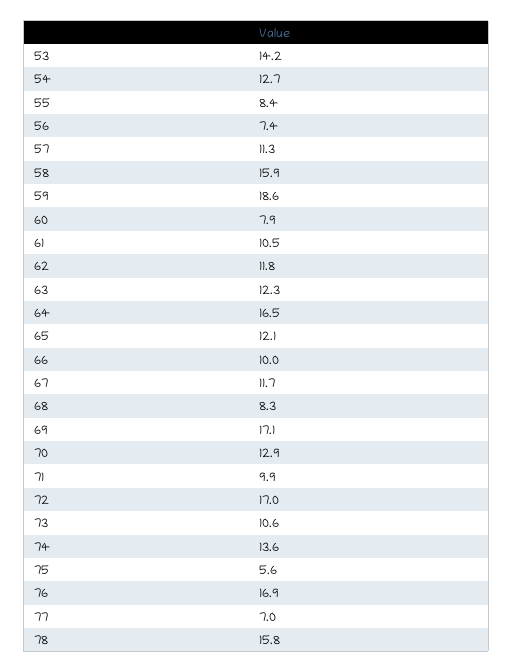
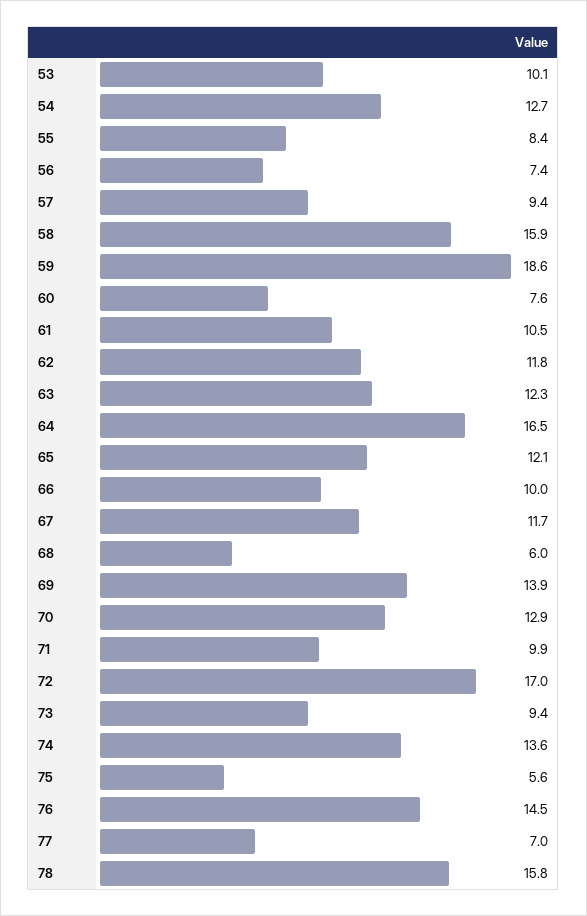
  {
-   "53": 14.2,
+   "53": 10.1,
    "54": 12.7,
    "55": 8.4,
    "56": 7.4,
-   "57": 11.3,
+   "57": 9.4,
    "58": 15.9,
    "59": 18.6,
-   "60": 7.9,
+   "60": 7.6,
    "61": 10.5,
    "62": 11.8,
    "63": 12.3,
    "64": 16.5,
    "65": 12.1,
    "66": 10,
    "67": 11.7,
-   "68": 8.3,
+   "68": 6,
-   "69": 17.1,
+   "69": 13.9,
    "70": 12.9,
    "71": 9.9,
    "72": 17,
-   "73": 10.6,
+   "73": 9.4,
    "74": 13.6,
    "75": 5.6,
-   "76": 16.9,
+   "76": 14.5,
    "77": 7,
    "78": 15.8
  }

